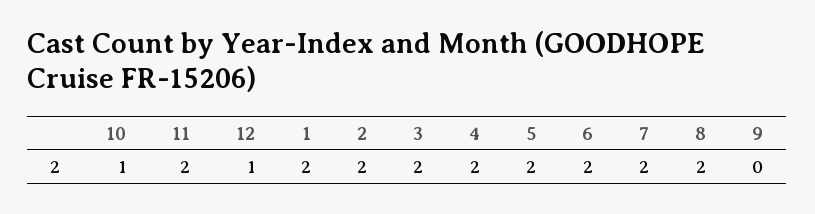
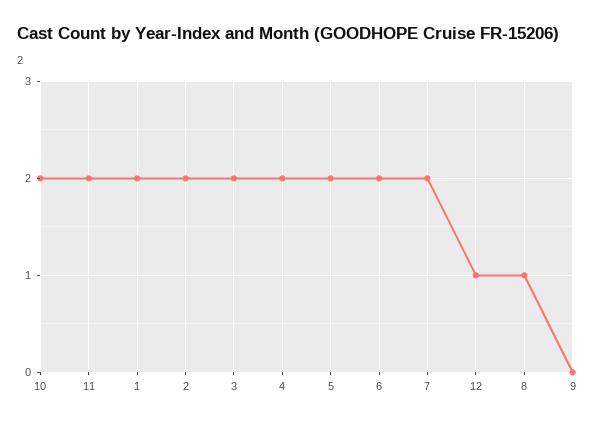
  {
-   "10": 1,
+   "10": 2,
    "11": 2,
    "12": 1,
    "1": 2,
    "2": 2,
    "3": 2,
    "4": 2,
    "5": 2,
    "6": 2,
    "7": 2,
-   "8": 2,
+   "8": 1,
    "9": 0
  }

